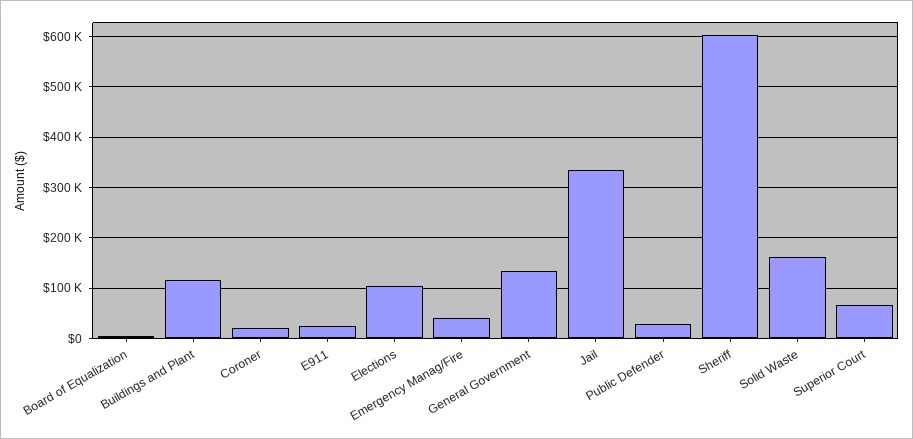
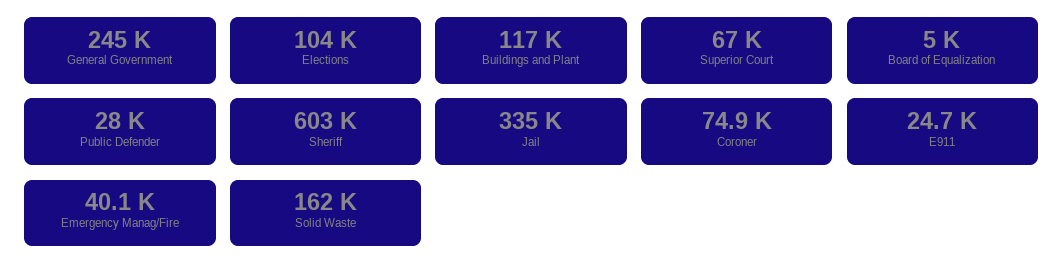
  {
    "Board of Equalization": 5000,
    "Buildings and Plant": 117000,
-   "Coroner": 20000,
+   "Coroner": 74900,
    "E911": 24700,
    "Elections": 104000,
    "Emergency Manag/Fire": 40100,
-   "General Government": 140000,
+   "General Government": 245000,
    "Jail": 335000,
    "Public Defender": 28000,
    "Sheriff": 603000,
    "Solid Waste": 162000,
    "Superior Court": 67000
  }

